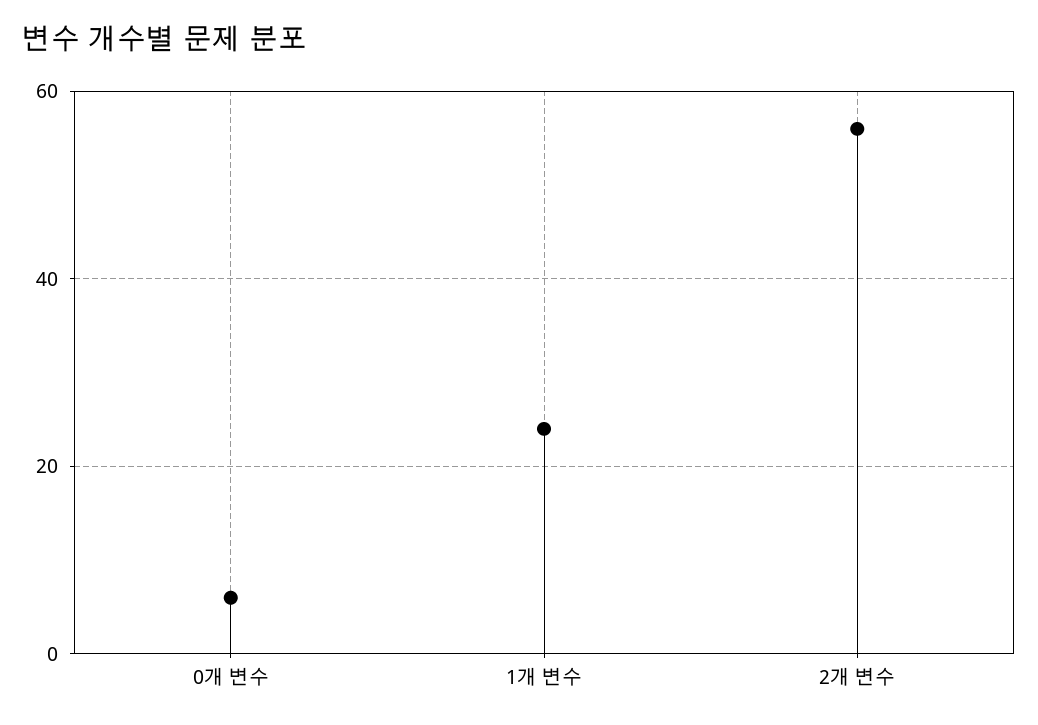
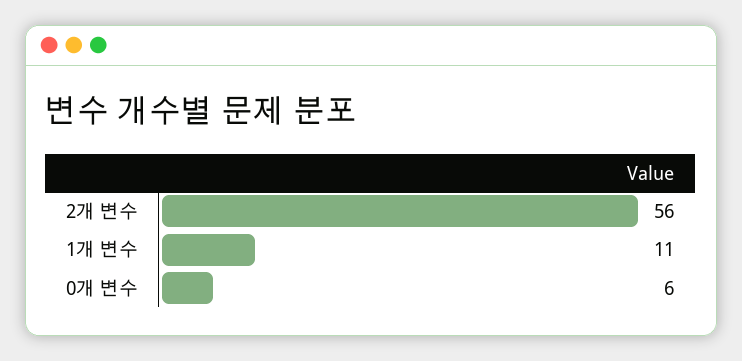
  {
    "0개 변수": 6,
-   "1개 변수": 25,
+   "1개 변수": 11,
    "2개 변수": 56
  }

